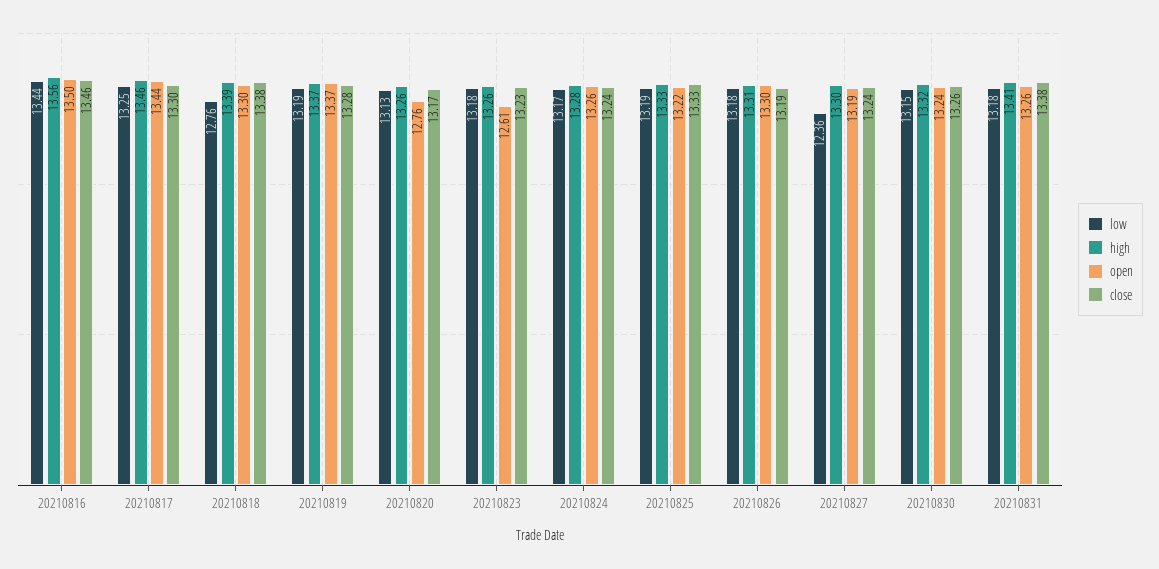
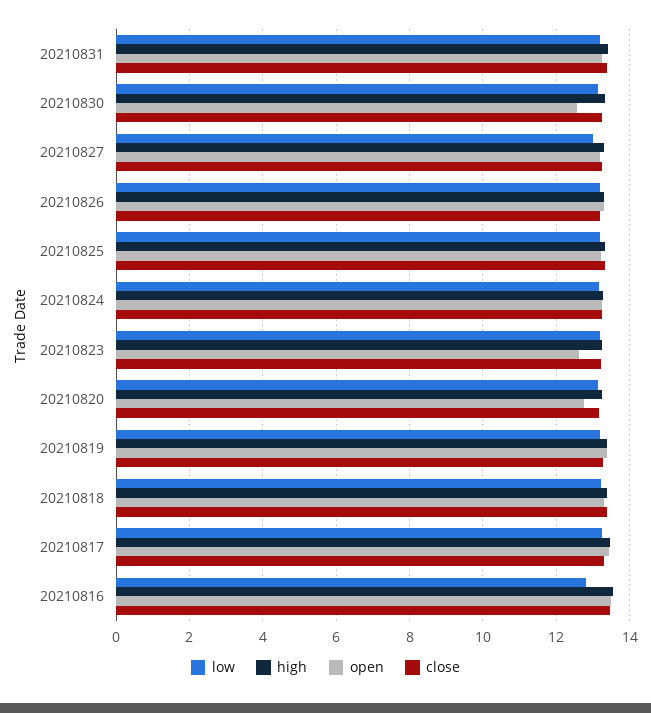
  {
    "low": {
-     "20210816": 13.44,
+     "20210816": 12.8,
      "20210817": 13.25,
-     "20210818": 12.76,
+     "20210818": 13.2,
      "20210819": 13.19,
      "20210820": 13.13,
      "20210823": 13.18,
      "20210824": 13.17,
      "20210825": 13.19,
      "20210826": 13.18,
-     "20210827": 12.36,
+     "20210827": 13,
      "20210830": 13.15,
      "20210831": 13.18
    },
    "high": {
      "20210816": 13.56,
      "20210817": 13.46,
      "20210818": 13.39,
      "20210819": 13.37,
      "20210820": 13.26,
      "20210823": 13.26,
      "20210824": 13.28,
      "20210825": 13.33,
      "20210826": 13.31,
      "20210827": 13.3,
      "20210830": 13.32,
      "20210831": 13.41
    },
    "open": {
      "20210816": 13.5,
      "20210817": 13.44,
      "20210818": 13.3,
      "20210819": 13.37,
      "20210820": 12.76,
      "20210823": 12.61,
      "20210824": 13.26,
      "20210825": 13.22,
      "20210826": 13.3,
      "20210827": 13.19,
-     "20210830": 13.24,
+     "20210830": 12.6,
      "20210831": 13.26
    },
    "close": {
      "20210816": 13.46,
      "20210817": 13.3,
      "20210818": 13.38,
      "20210819": 13.28,
      "20210820": 13.17,
      "20210823": 13.23,
      "20210824": 13.24,
      "20210825": 13.33,
      "20210826": 13.19,
      "20210827": 13.24,
      "20210830": 13.26,
      "20210831": 13.38
    }
  }

